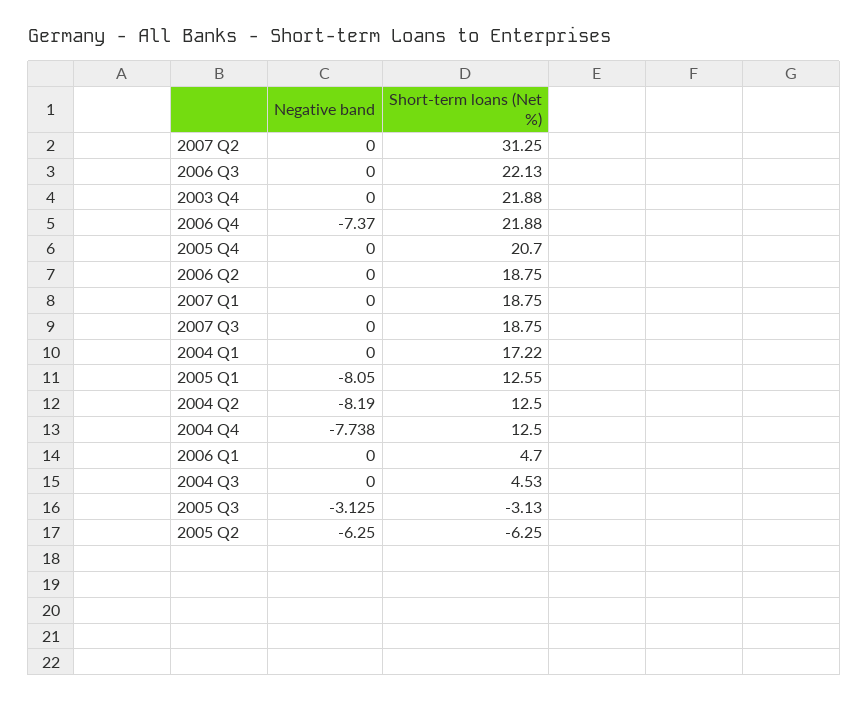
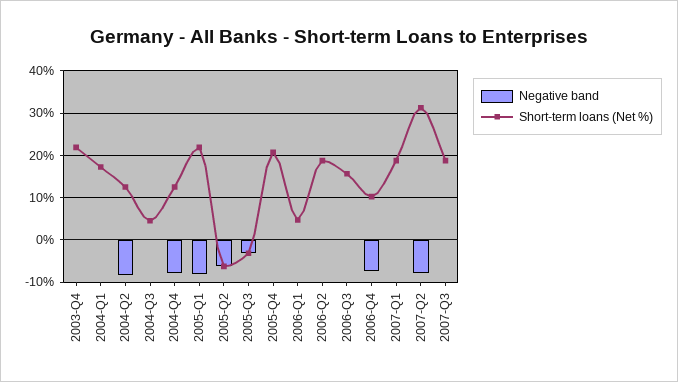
  {
    "Negative band": {
-     "2007 Q2": 0,
+     "2007 Q2": -8,
      "2006 Q3": 0,
      "2003 Q4": 0,
      "2006 Q4": -7.37,
      "2005 Q4": 0,
      "2006 Q2": 0,
      "2007 Q1": 0,
      "2007 Q3": 0,
      "2004 Q1": 0,
      "2005 Q1": -8.05,
      "2004 Q2": -8.19,
      "2004 Q4": -7.738,
      "2006 Q1": 0,
      "2004 Q3": 0,
      "2005 Q3": -3.125,
      "2005 Q2": -6.25
    },
    "Short-term loans (Net %)": {
      "2007 Q2": 31.25,
-     "2006 Q3": 22.13,
+     "2006 Q3": 16,
      "2003 Q4": 21.88,
-     "2006 Q4": 21.88,
+     "2006 Q4": 10,
      "2005 Q4": 20.7,
      "2006 Q2": 18.75,
      "2007 Q1": 18.75,
      "2007 Q3": 18.75,
      "2004 Q1": 17.22,
-     "2005 Q1": 12.55,
+     "2005 Q1": 22,
      "2004 Q2": 12.5,
      "2004 Q4": 12.5,
      "2006 Q1": 4.7,
      "2004 Q3": 4.53,
      "2005 Q3": -3.13,
      "2005 Q2": -6.25
    }
  }

